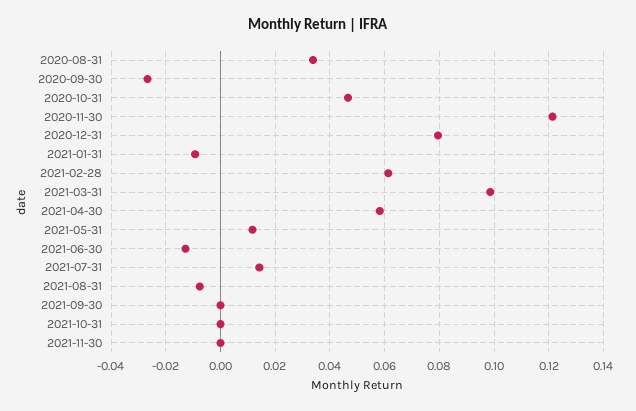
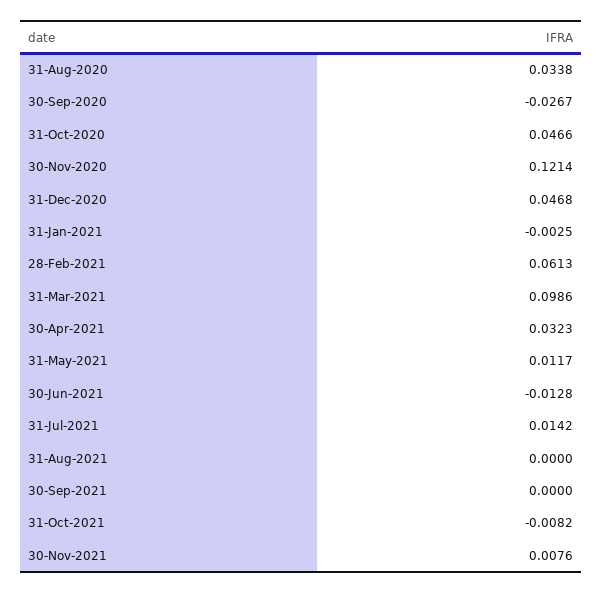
  {
    "2020-08-31": 0.0338,
    "2020-09-30": -0.0267,
    "2020-10-31": 0.0466,
    "2020-11-30": 0.1214,
-   "2020-12-31": 0.08,
+   "2020-12-31": 0.0468,
-   "2021-01-31": -0.01,
+   "2021-01-31": -0.0025,
    "2021-02-28": 0.0613,
    "2021-03-31": 0.0986,
-   "2021-04-30": 0.0575,
+   "2021-04-30": 0.0323,
    "2021-05-31": 0.0117,
    "2021-06-30": -0.0128,
    "2021-07-31": 0.0142,
-   "2021-08-31": -0.0075,
+   "2021-08-31": 0,
    "2021-09-30": 0,
-   "2021-10-31": 0,
+   "2021-10-31": -0.0082,
-   "2021-11-30": 0
+   "2021-11-30": 0.0076
  }

